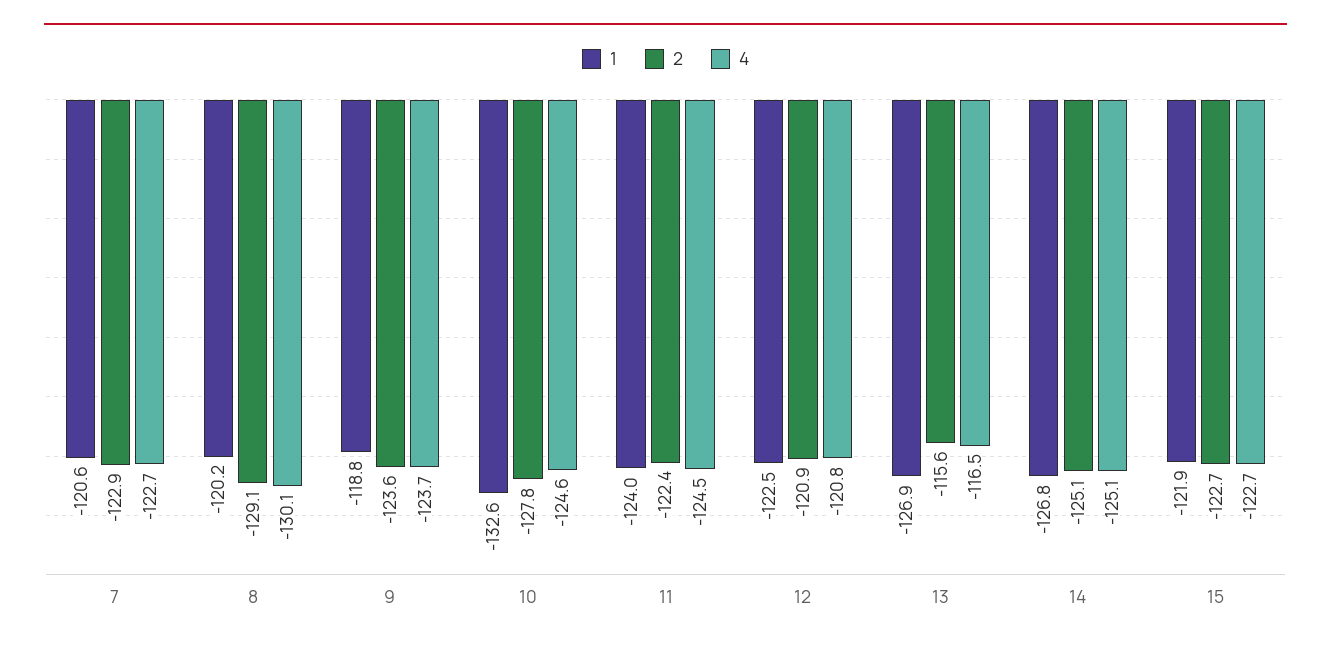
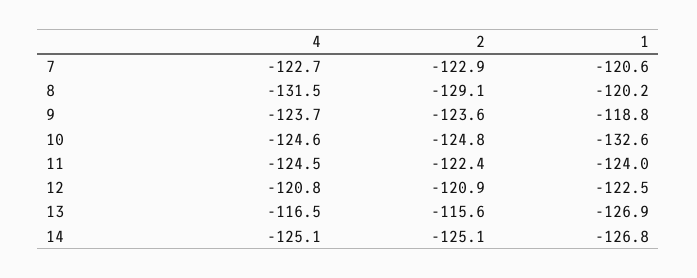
  {
    "1": {
      "7": -120.6,
      "8": -120.2,
      "9": -118.8,
      "10": -132.6,
      "11": -124,
      "12": -122.5,
      "13": -126.9,
-     "14": -126.8,
+     "14": -126.8
-     "15": -121.9
    },
    "2": {
      "7": -122.9,
      "8": -129.1,
      "9": -123.6,
-     "10": -127.8,
+     "10": -124.8,
      "11": -122.4,
      "12": -120.9,
      "13": -115.6,
-     "14": -125.1,
+     "14": -125.1
-     "15": -122.7
    },
    "4": {
      "7": -122.7,
-     "8": -130.1,
+     "8": -131.5,
      "9": -123.7,
      "10": -124.6,
      "11": -124.5,
      "12": -120.8,
      "13": -116.5,
-     "14": -125.1,
+     "14": -125.1
-     "15": -122.7
    }
  }

